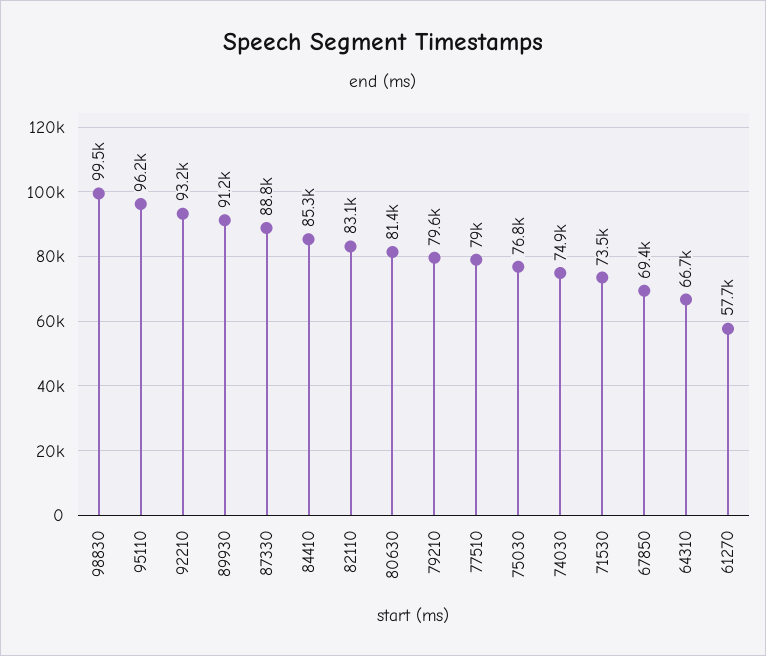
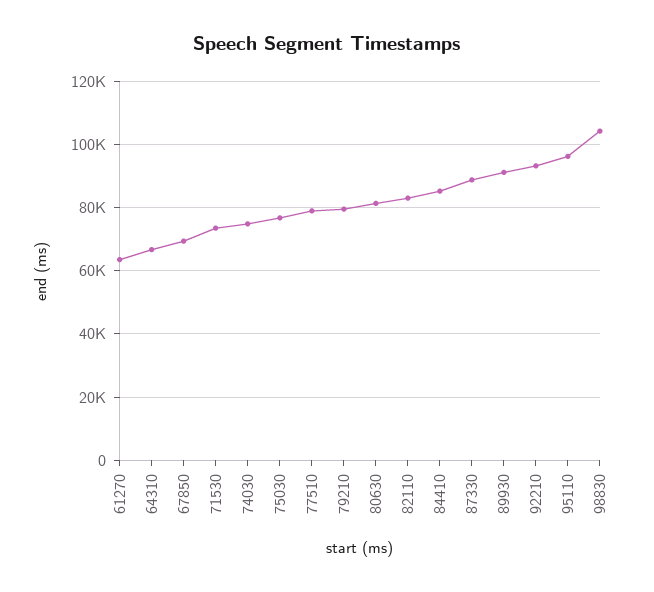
  {
-   "98830": 99500,
+   "98830": 104000,
    "95110": 96200,
    "92210": 93200,
    "89930": 91200,
    "87330": 88800,
    "84410": 85300,
    "82110": 83100,
    "80630": 81400,
    "79210": 79600,
    "77510": 79000,
    "75030": 76800,
    "74030": 74900,
    "71530": 73500,
    "67850": 69400,
    "64310": 66700,
-   "61270": 57700
+   "61270": 64000
  }

